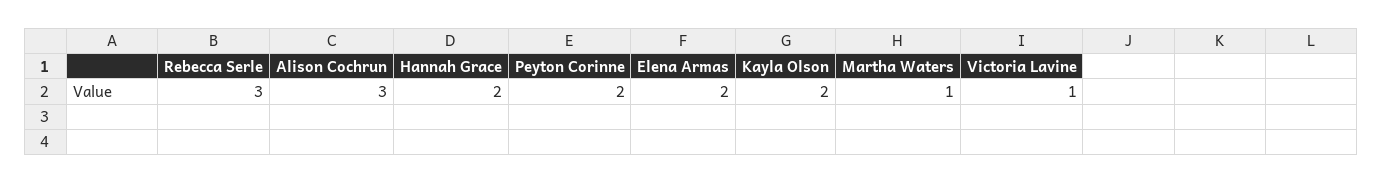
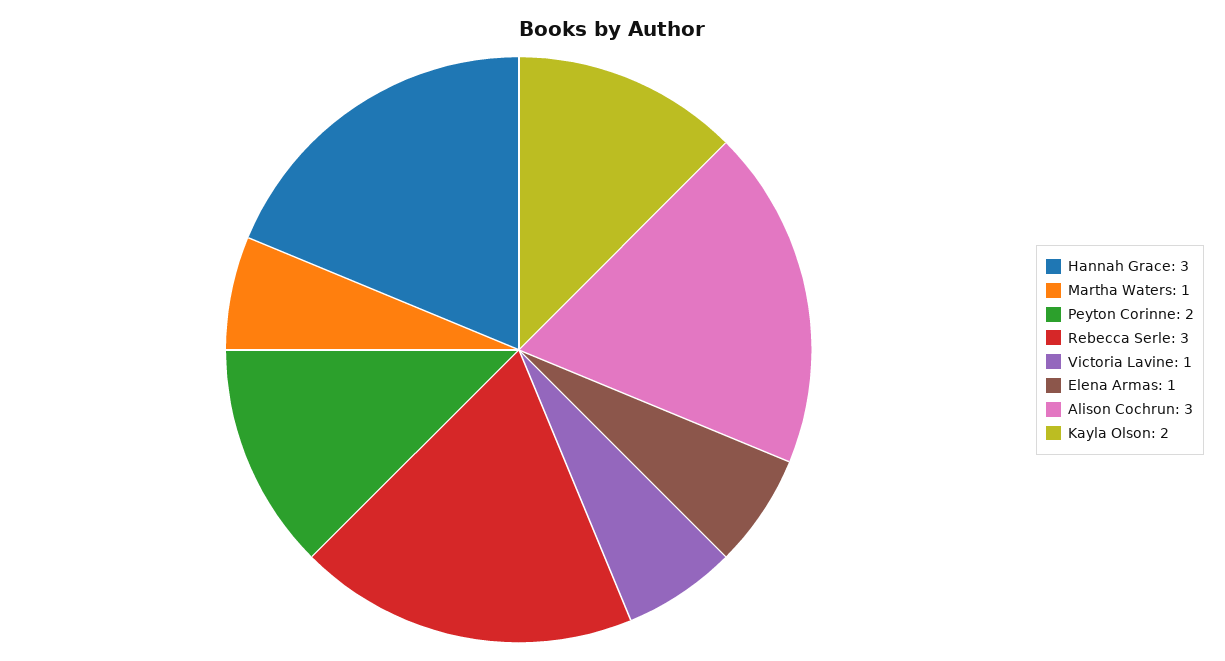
  {
    "Rebecca Serle": 3,
    "Alison Cochrun": 3,
-   "Hannah Grace": 2,
+   "Hannah Grace": 3,
    "Peyton Corinne": 2,
-   "Elena Armas": 2,
+   "Elena Armas": 1,
    "Kayla Olson": 2,
    "Martha Waters": 1,
    "Victoria Lavine": 1
  }

